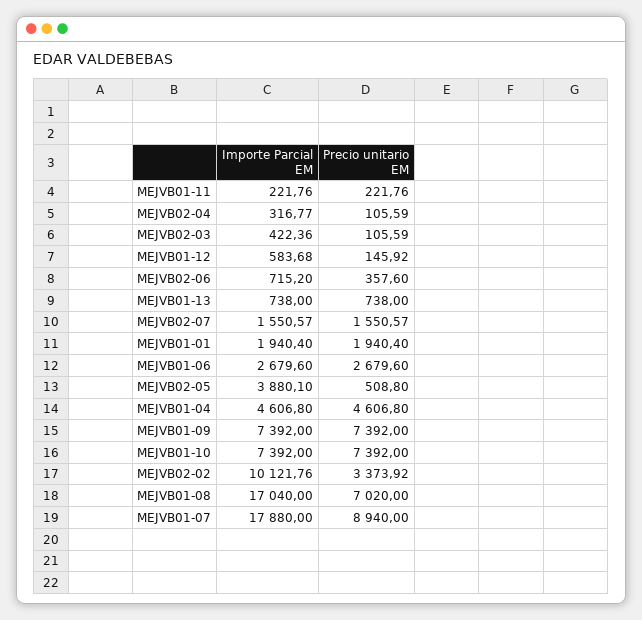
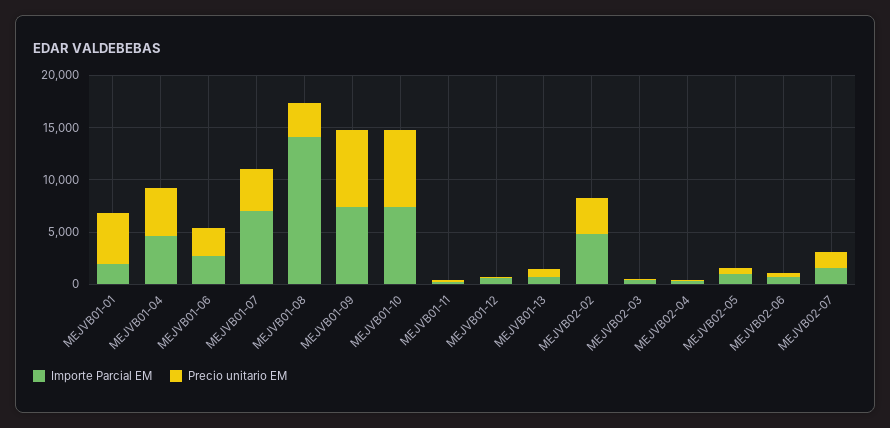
  {
    "Importe Parcial EM": {
      "MEJVB01-11": 221.76,
      "MEJVB02-04": 316.77,
      "MEJVB02-03": 422.36,
      "MEJVB01-12": 583.68,
      "MEJVB02-06": 715.2,
      "MEJVB01-13": 738,
      "MEJVB02-07": 1550.57,
      "MEJVB01-01": 1940.4,
      "MEJVB01-06": 2679.6,
-     "MEJVB02-05": 3880.1,
+     "MEJVB02-05": 1000,
      "MEJVB01-04": 4606.8,
      "MEJVB01-09": 7392,
      "MEJVB01-10": 7392,
-     "MEJVB02-02": 10121.76,
+     "MEJVB02-02": 5000,
-     "MEJVB01-08": 17040,
+     "MEJVB01-08": 14000,
-     "MEJVB01-07": 17880
+     "MEJVB01-07": 7000
    },
    "Precio unitario EM": {
      "MEJVB01-11": 221.76,
      "MEJVB02-04": 105.59,
      "MEJVB02-03": 105.59,
      "MEJVB01-12": 145.92,
      "MEJVB02-06": 357.6,
      "MEJVB01-13": 738,
      "MEJVB02-07": 1550.57,
-     "MEJVB01-01": 1940.4,
+     "MEJVB01-01": 5000,
      "MEJVB01-06": 2679.6,
      "MEJVB02-05": 508.8,
      "MEJVB01-04": 4606.8,
      "MEJVB01-09": 7392,
      "MEJVB01-10": 7392,
      "MEJVB02-02": 3373.92,
-     "MEJVB01-08": 7020,
+     "MEJVB01-08": 3000,
-     "MEJVB01-07": 8940
+     "MEJVB01-07": 4000
    }
  }

